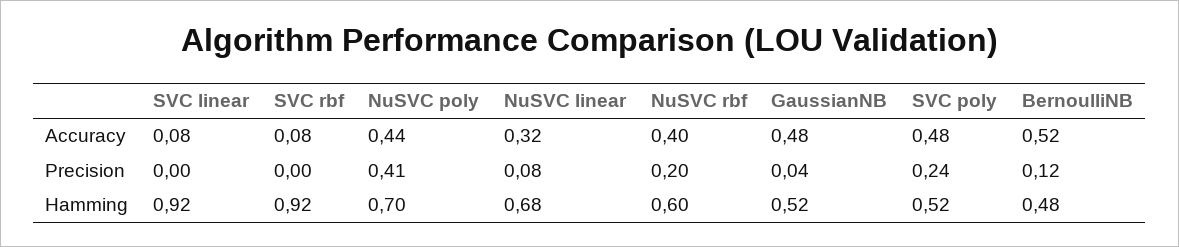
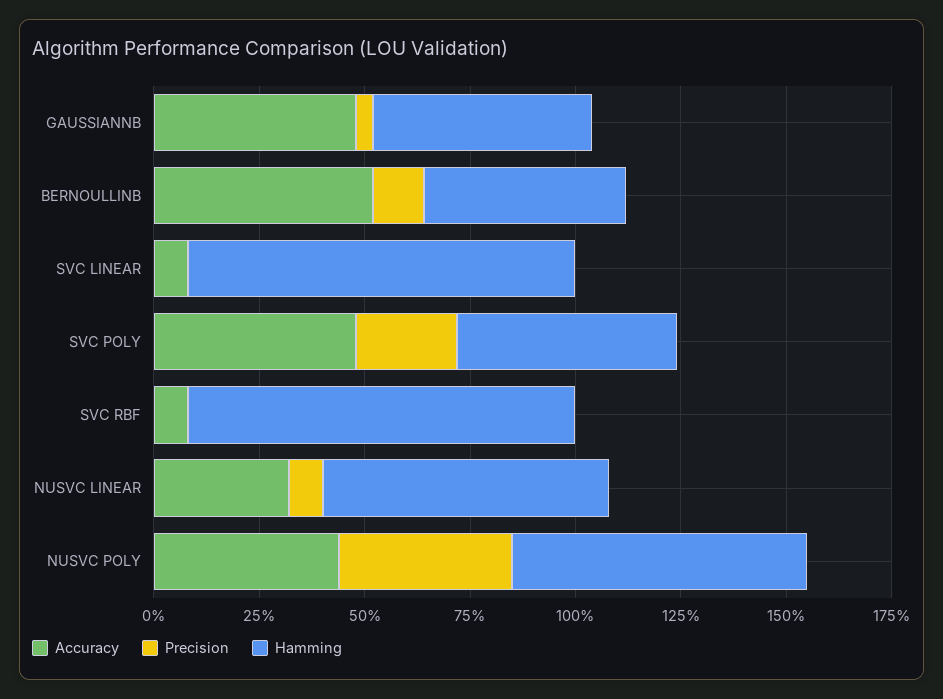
  {
    "Accuracy": {
      "SVC linear": 0.08,
      "SVC rbf": 0.08,
      "NuSVC poly": 0.44,
      "NuSVC linear": 0.32,
-     "NuSVC rbf": 0.4,
      "GaussianNB": 0.48,
      "SVC poly": 0.48,
      "BernoulliNB": 0.52
    },
    "Precision": {
      "SVC linear": 0,
      "SVC rbf": 0,
      "NuSVC poly": 0.41,
      "NuSVC linear": 0.08,
-     "NuSVC rbf": 0.2,
      "GaussianNB": 0.04,
      "SVC poly": 0.24,
      "BernoulliNB": 0.12
    },
    "Hamming": {
      "SVC linear": 0.92,
      "SVC rbf": 0.92,
      "NuSVC poly": 0.7,
      "NuSVC linear": 0.68,
-     "NuSVC rbf": 0.6,
      "GaussianNB": 0.52,
      "SVC poly": 0.52,
      "BernoulliNB": 0.48
    }
  }

